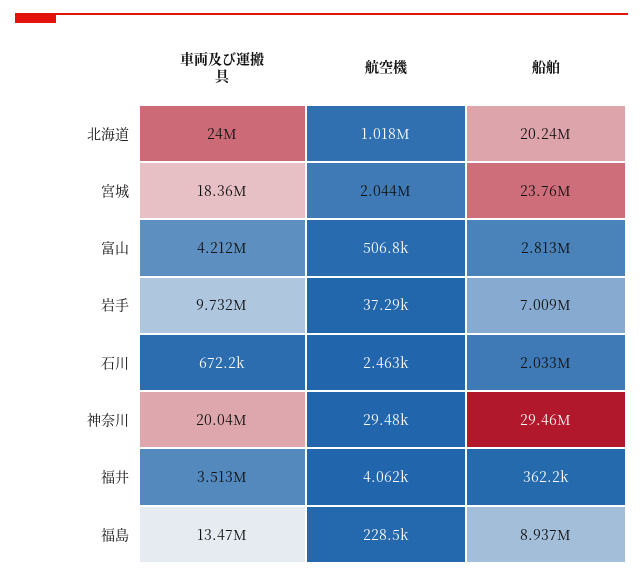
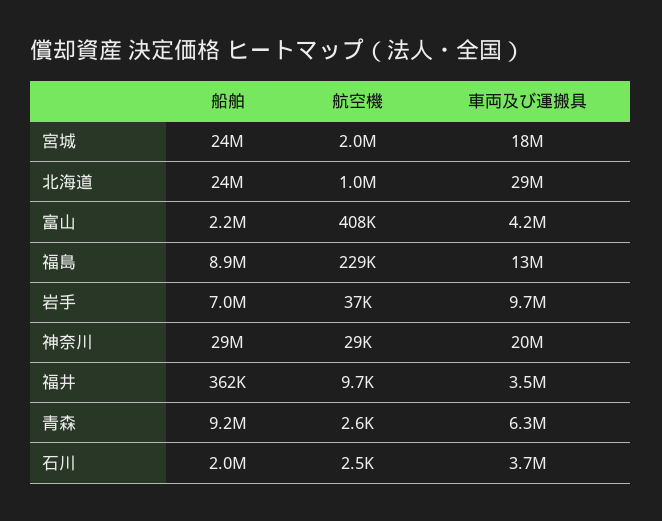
  {
    "車両及び運搬具": {
-     "北海道": 24000000,
+     "北海道": 29000000,
      "宮城": 18360000,
      "富山": 4212000,
      "岩手": 9732000,
-     "石川": 672200,
+     "石川": 3700000,
      "神奈川": 20040000,
      "福井": 3513000,
-     "福島": 13470000
+     "福島": 13470000,
+     "青森": 6300000
    },
    "航空機": {
      "北海道": 1018000,
      "宮城": 2044000,
-     "富山": 506800,
+     "富山": 408000,
      "岩手": 37290,
      "石川": 2463,
      "神奈川": 29480,
-     "福井": 4062,
+     "福井": 9700,
-     "福島": 228500
+     "福島": 228500,
+     "青森": 2600
    },
    "船舶": {
-     "北海道": 20240000,
+     "北海道": 24000000,
      "宮城": 23760000,
-     "富山": 2813000,
+     "富山": 2200000,
      "岩手": 7009000,
      "石川": 2033000,
      "神奈川": 29460000,
      "福井": 362200,
-     "福島": 8937000
+     "福島": 8937000,
+     "青森": 9200000
    }
  }

